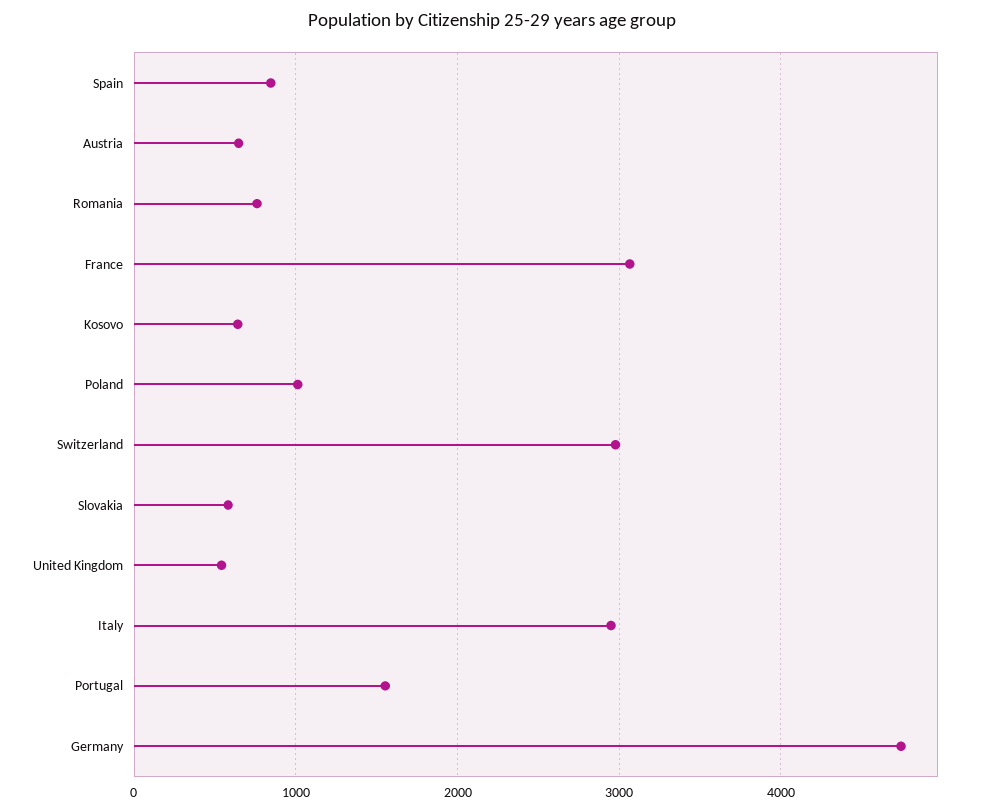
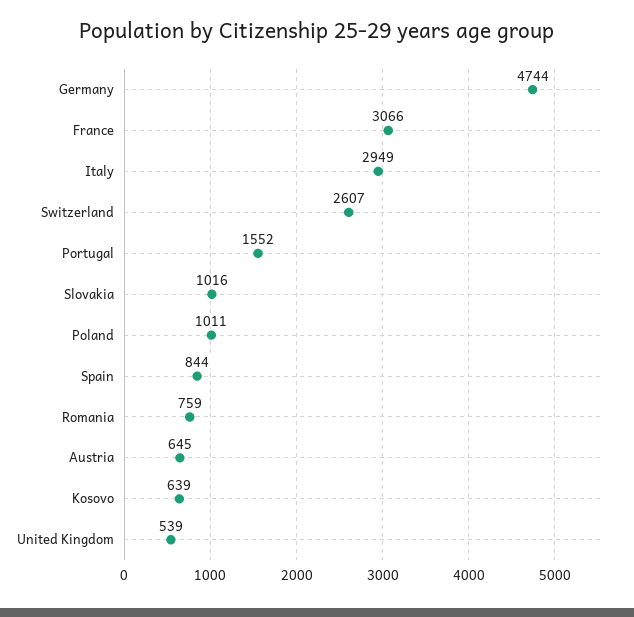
  {
    "Spain": 844,
    "Austria": 645,
    "Romania": 759,
    "France": 3066,
    "Kosovo": 639,
    "Poland": 1011,
-   "Switzerland": 3000,
+   "Switzerland": 2607,
-   "Slovakia": 600,
+   "Slovakia": 1016,
    "United Kingdom": 539,
    "Italy": 2949,
    "Portugal": 1552,
    "Germany": 4744
  }

